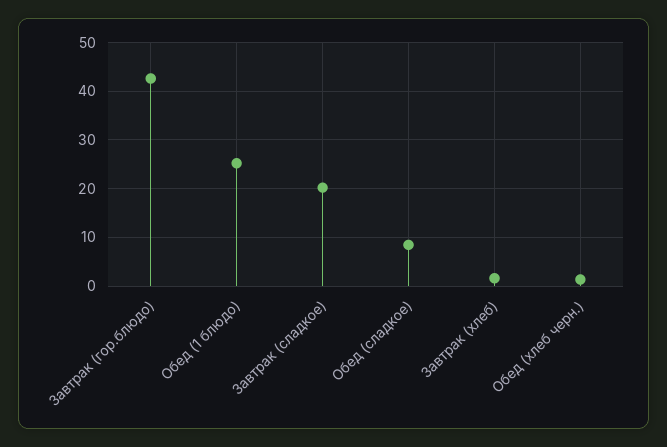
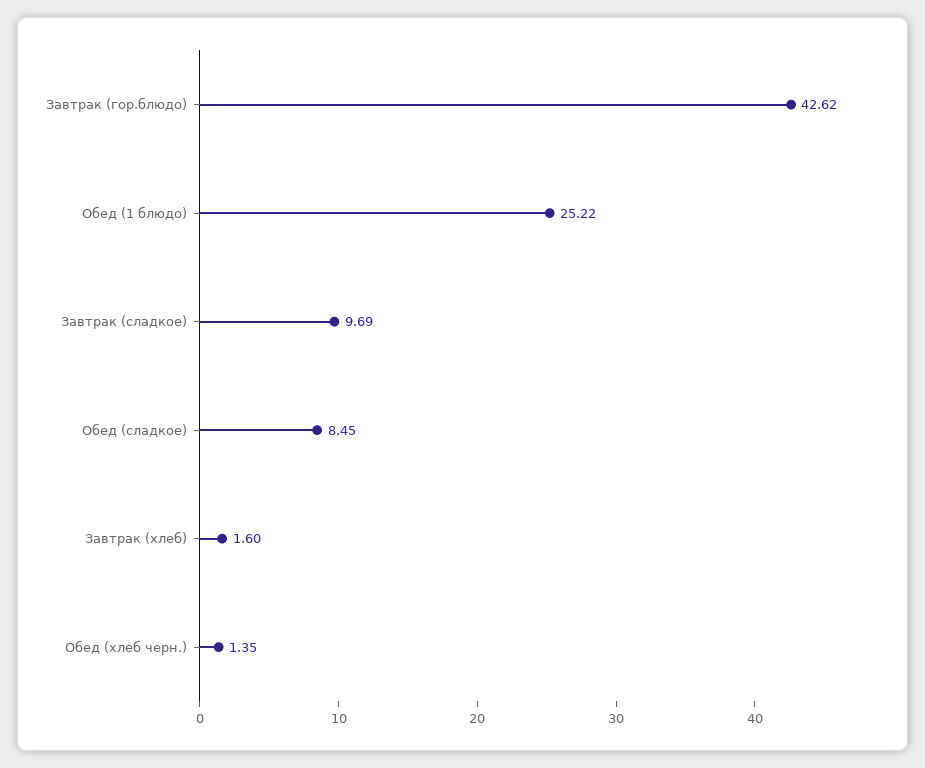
  {
    "Завтрак (гор.блюдо)": 42.62,
    "Обед (1 блюдо)": 25.22,
-   "Завтрак (сладкое)": 20,
+   "Завтрак (сладкое)": 9.69,
    "Обед (сладкое)": 8.45,
    "Завтрак (хлеб)": 1.6,
    "Обед (хлеб черн.)": 1.35
  }

